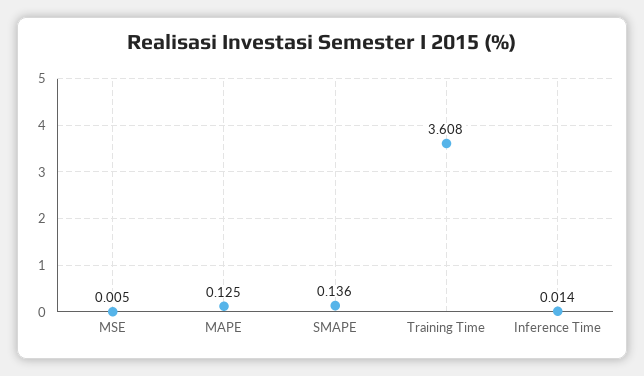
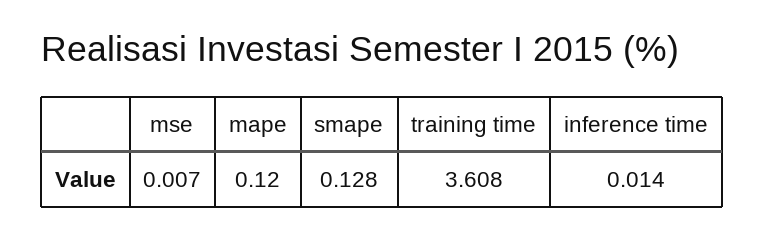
  {
-   "MSE": 0.005,
+   "MSE": 0.007,
-   "MAPE": 0.125,
+   "MAPE": 0.12,
-   "SMAPE": 0.136,
+   "SMAPE": 0.128,
    "Training Time": 3.608,
    "Inference Time": 0.014
  }

